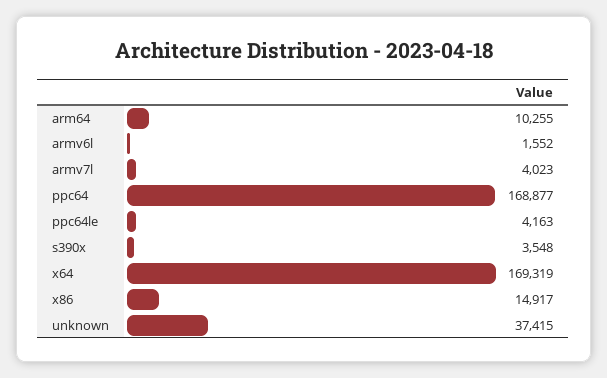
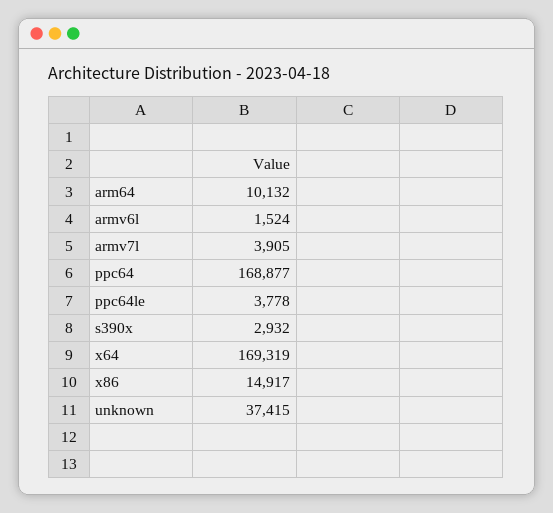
  {
-   "arm64": 10255,
+   "arm64": 10132,
-   "armv6l": 1552,
+   "armv6l": 1524,
-   "armv7l": 4023,
+   "armv7l": 3905,
    "ppc64": 168877,
-   "ppc64le": 4163,
+   "ppc64le": 3778,
-   "s390x": 3548,
+   "s390x": 2932,
    "x64": 169319,
    "x86": 14917,
    "unknown": 37415
  }

